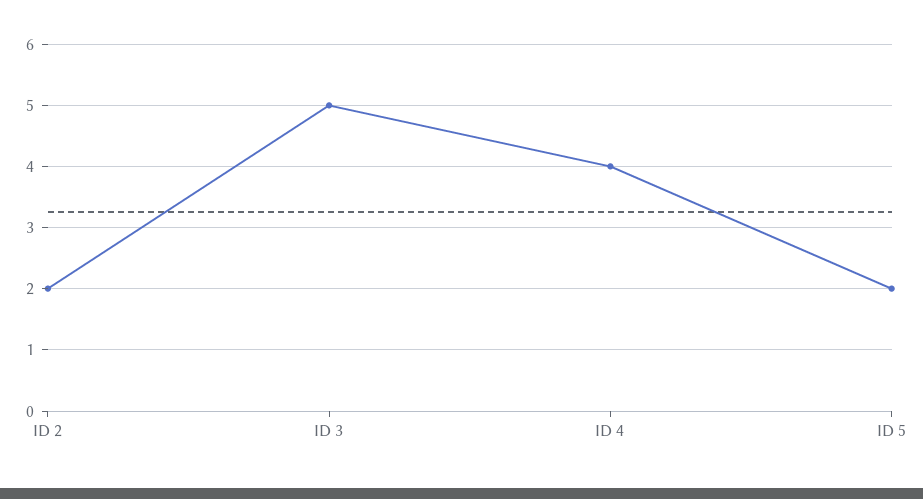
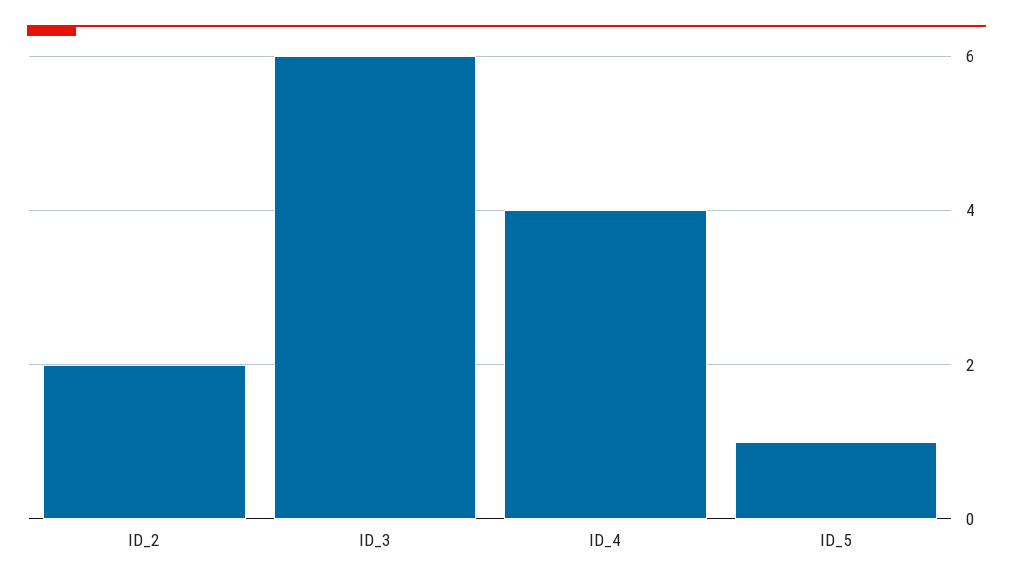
  {
    "ID 2": 2,
-   "ID 3": 5,
+   "ID 3": 6,
    "ID 4": 4,
-   "ID 5": 2
+   "ID 5": 1
  }

